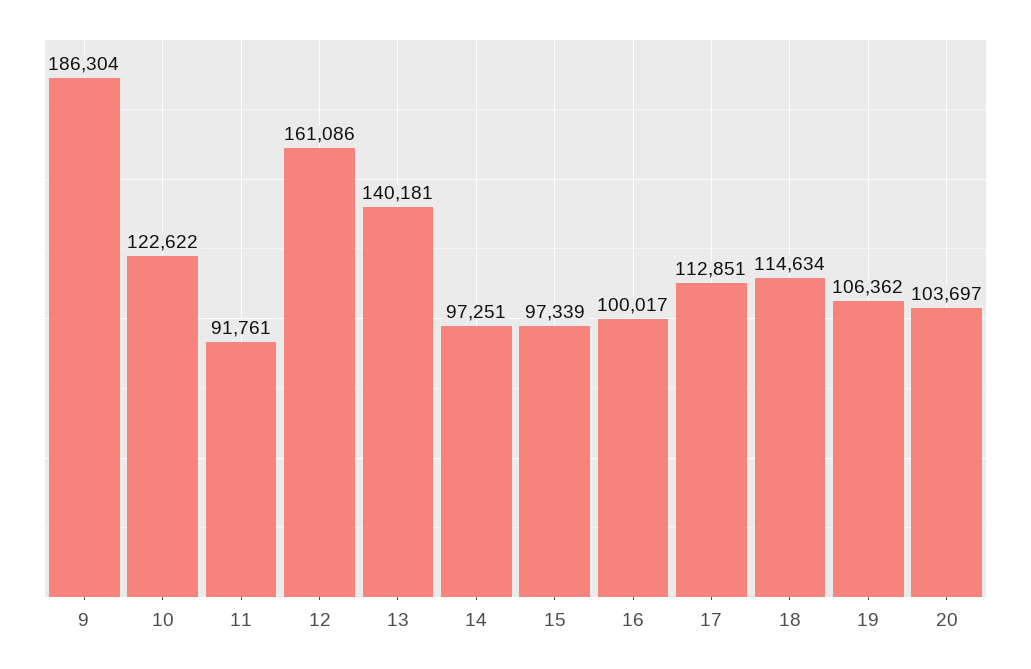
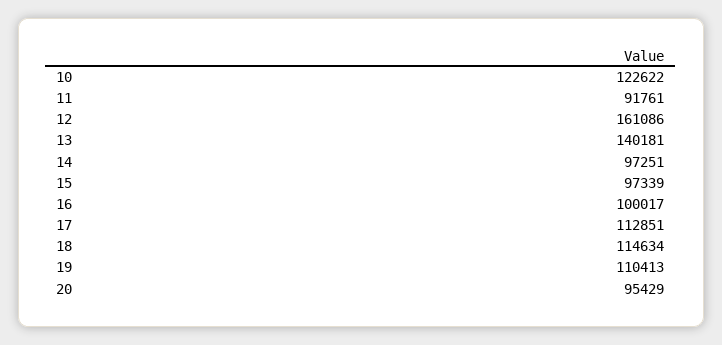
  {
-   "9": 186304,
    "10": 122622,
    "11": 91761,
    "12": 161086,
    "13": 140181,
    "14": 97251,
    "15": 97339,
    "16": 100017,
    "17": 112851,
    "18": 114634,
-   "19": 106362,
+   "19": 110413,
-   "20": 103697
+   "20": 95429
  }

